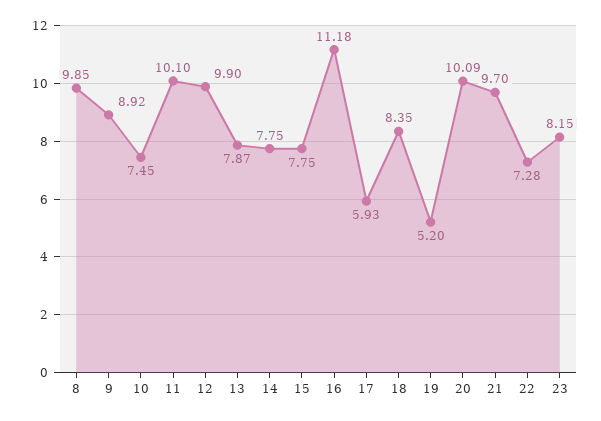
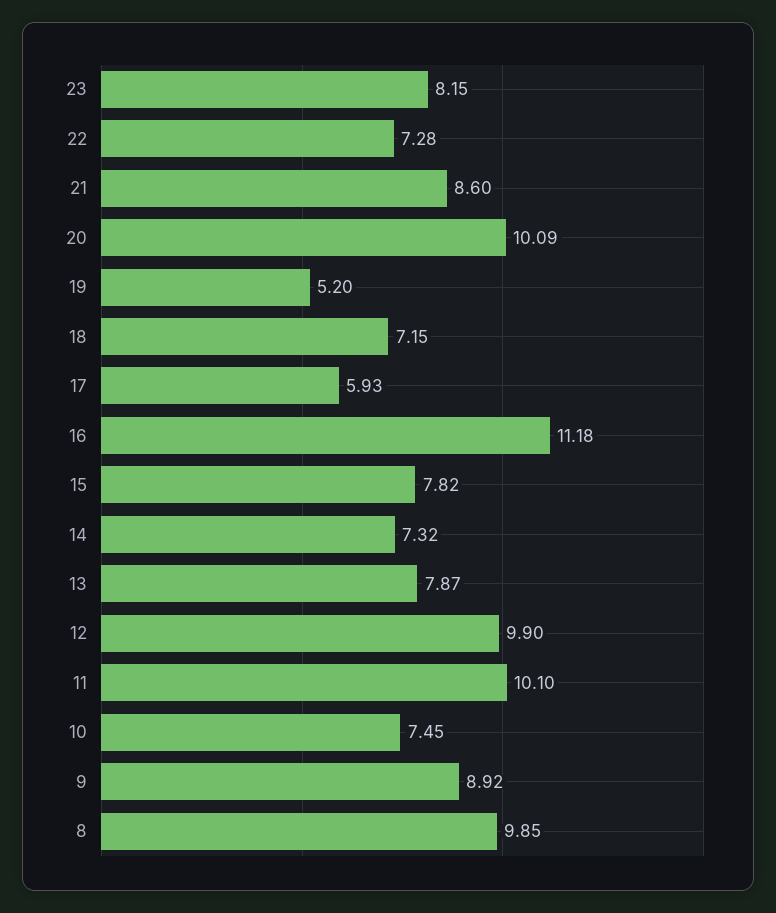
  {
    "8": 9.85,
    "9": 8.92,
    "10": 7.45,
    "11": 10.1,
    "12": 9.9,
    "13": 7.87,
-   "14": 7.75,
+   "14": 7.32,
-   "15": 7.75,
+   "15": 7.82,
    "16": 11.18,
    "17": 5.93,
-   "18": 8.35,
+   "18": 7.15,
    "19": 5.2,
    "20": 10.09,
-   "21": 9.7,
+   "21": 8.6,
    "22": 7.28,
    "23": 8.15
  }

